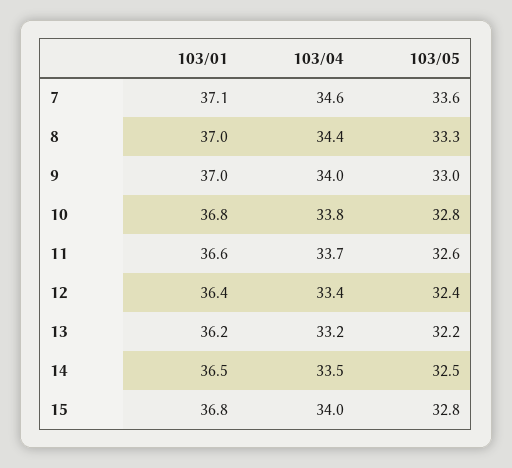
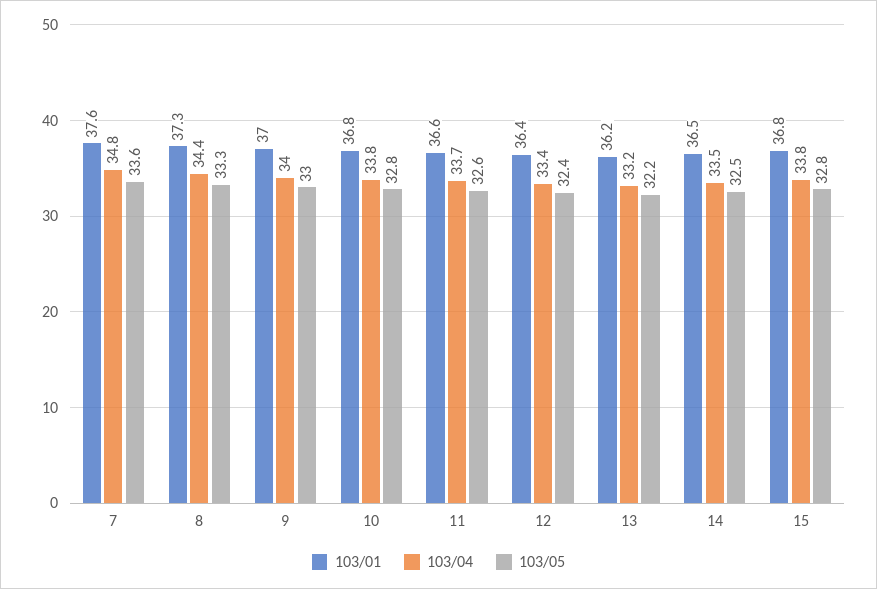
  {
    "103/01": {
-     "7": 37.1,
+     "7": 37.6,
-     "8": 37,
+     "8": 37.3,
      "9": 37,
      "10": 36.8,
      "11": 36.6,
      "12": 36.4,
      "13": 36.2,
      "14": 36.5,
      "15": 36.8
    },
    "103/04": {
-     "7": 34.6,
+     "7": 34.8,
      "8": 34.4,
      "9": 34,
      "10": 33.8,
      "11": 33.7,
      "12": 33.4,
      "13": 33.2,
      "14": 33.5,
-     "15": 34
+     "15": 33.8
    },
    "103/05": {
      "7": 33.6,
      "8": 33.3,
      "9": 33,
      "10": 32.8,
      "11": 32.6,
      "12": 32.4,
      "13": 32.2,
      "14": 32.5,
      "15": 32.8
    }
  }

